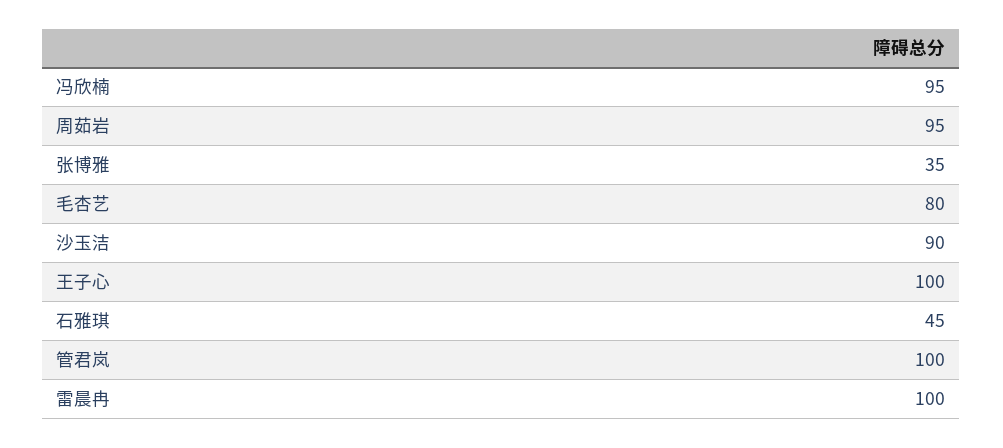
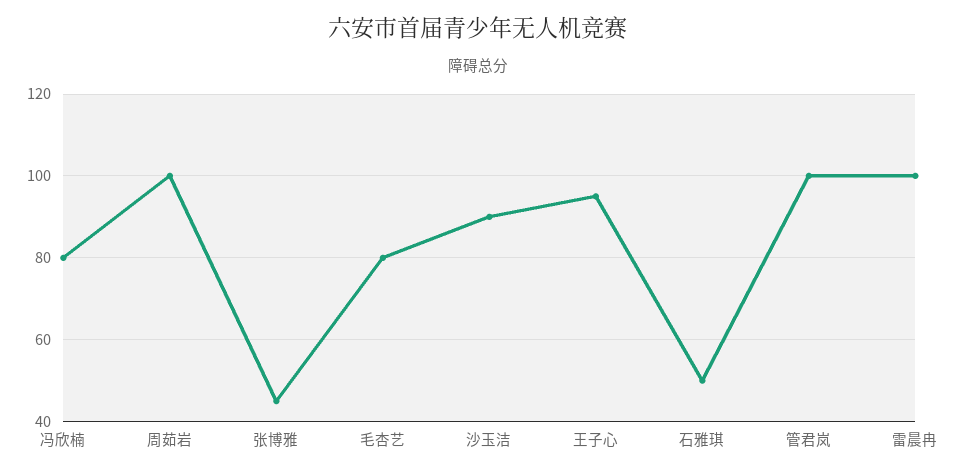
  {
-   "冯欣楠": 95,
+   "冯欣楠": 80,
-   "周茹岩": 95,
+   "周茹岩": 100,
-   "张博雅": 35,
+   "张博雅": 45,
    "毛杏艺": 80,
    "沙玉洁": 90,
-   "王子心": 100,
+   "王子心": 95,
-   "石雅琪": 45,
+   "石雅琪": 50,
    "管君岚": 100,
    "雷晨冉": 100
  }

